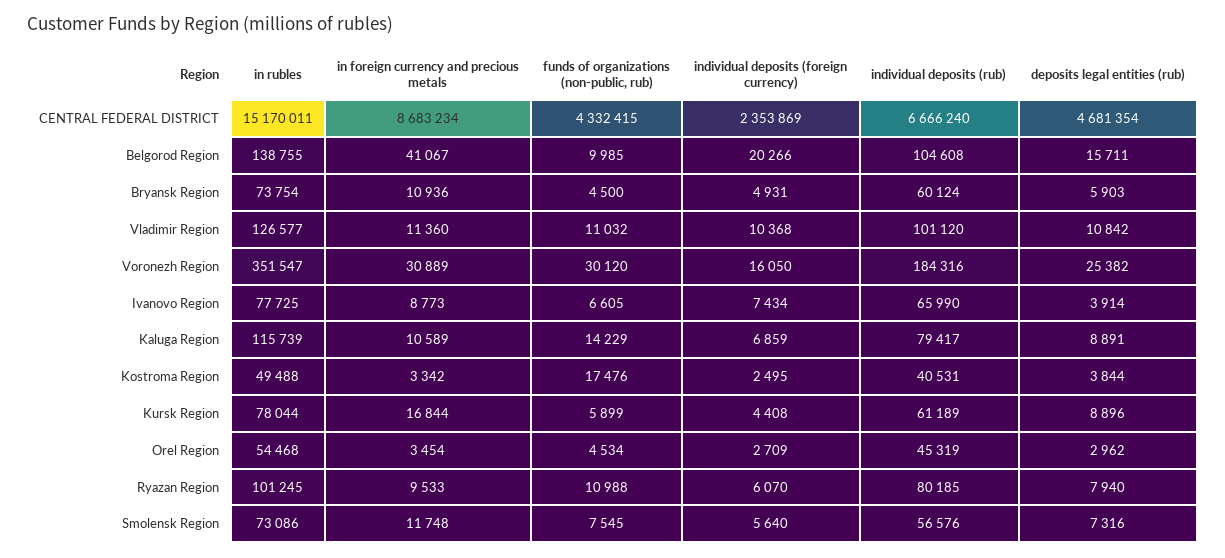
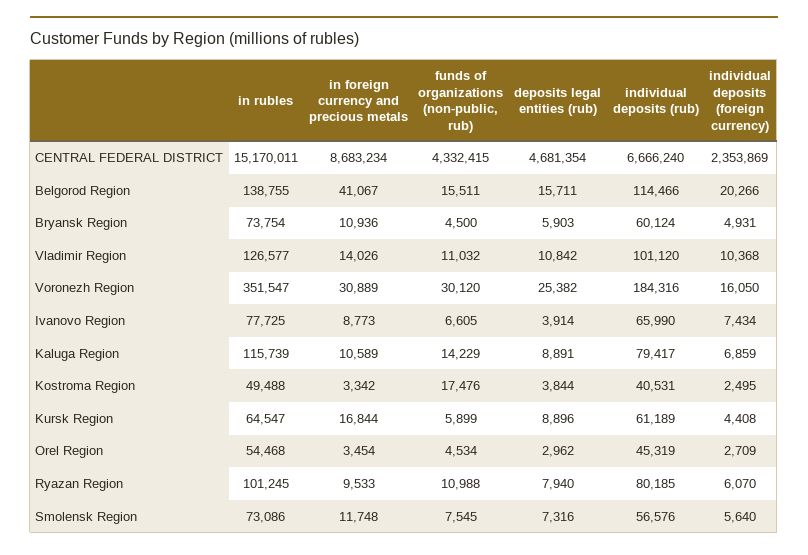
  {
    "in rubles": {
      "CENTRAL FEDERAL DISTRICT": 15170011,
      "Belgorod Region": 138755,
      "Bryansk Region": 73754,
      "Vladimir Region": 126577,
      "Voronezh Region": 351547,
      "Ivanovo Region": 77725,
      "Kaluga Region": 115739,
      "Kostroma Region": 49488,
-     "Kursk Region": 78044,
+     "Kursk Region": 64547,
      "Orel Region": 54468,
      "Ryazan Region": 101245,
      "Smolensk Region": 73086
    },
    "in foreign currency and precious metals": {
      "CENTRAL FEDERAL DISTRICT": 8683234,
      "Belgorod Region": 41067,
      "Bryansk Region": 10936,
-     "Vladimir Region": 11360,
+     "Vladimir Region": 14026,
      "Voronezh Region": 30889,
      "Ivanovo Region": 8773,
      "Kaluga Region": 10589,
      "Kostroma Region": 3342,
      "Kursk Region": 16844,
      "Orel Region": 3454,
      "Ryazan Region": 9533,
      "Smolensk Region": 11748
    },
    "funds of organizations (non-public, rub)": {
      "CENTRAL FEDERAL DISTRICT": 4332415,
-     "Belgorod Region": 9985,
+     "Belgorod Region": 15511,
      "Bryansk Region": 4500,
      "Vladimir Region": 11032,
      "Voronezh Region": 30120,
      "Ivanovo Region": 6605,
      "Kaluga Region": 14229,
      "Kostroma Region": 17476,
      "Kursk Region": 5899,
      "Orel Region": 4534,
      "Ryazan Region": 10988,
      "Smolensk Region": 7545
    },
    "individual deposits (foreign currency)": {
      "CENTRAL FEDERAL DISTRICT": 2353869,
      "Belgorod Region": 20266,
      "Bryansk Region": 4931,
      "Vladimir Region": 10368,
      "Voronezh Region": 16050,
      "Ivanovo Region": 7434,
      "Kaluga Region": 6859,
      "Kostroma Region": 2495,
      "Kursk Region": 4408,
      "Orel Region": 2709,
      "Ryazan Region": 6070,
      "Smolensk Region": 5640
    },
    "individual deposits (rub)": {
      "CENTRAL FEDERAL DISTRICT": 6666240,
-     "Belgorod Region": 104608,
+     "Belgorod Region": 114466,
      "Bryansk Region": 60124,
      "Vladimir Region": 101120,
      "Voronezh Region": 184316,
      "Ivanovo Region": 65990,
      "Kaluga Region": 79417,
      "Kostroma Region": 40531,
      "Kursk Region": 61189,
      "Orel Region": 45319,
      "Ryazan Region": 80185,
      "Smolensk Region": 56576
    },
    "deposits legal entities (rub)": {
      "CENTRAL FEDERAL DISTRICT": 4681354,
      "Belgorod Region": 15711,
      "Bryansk Region": 5903,
      "Vladimir Region": 10842,
      "Voronezh Region": 25382,
      "Ivanovo Region": 3914,
      "Kaluga Region": 8891,
      "Kostroma Region": 3844,
      "Kursk Region": 8896,
      "Orel Region": 2962,
      "Ryazan Region": 7940,
      "Smolensk Region": 7316
    }
  }

